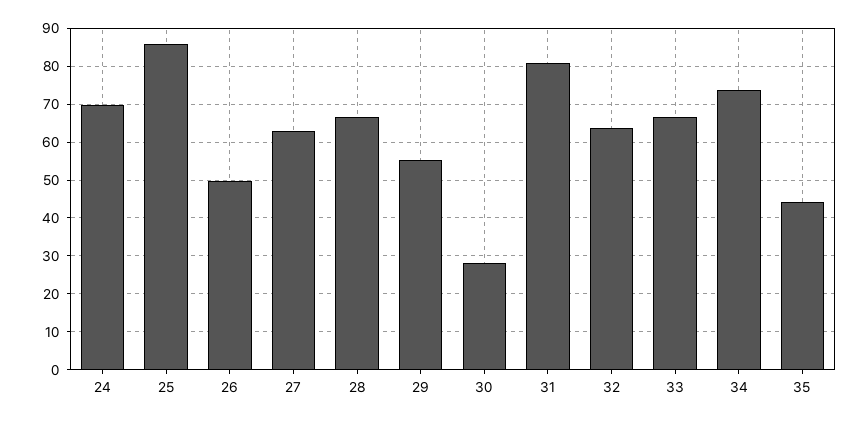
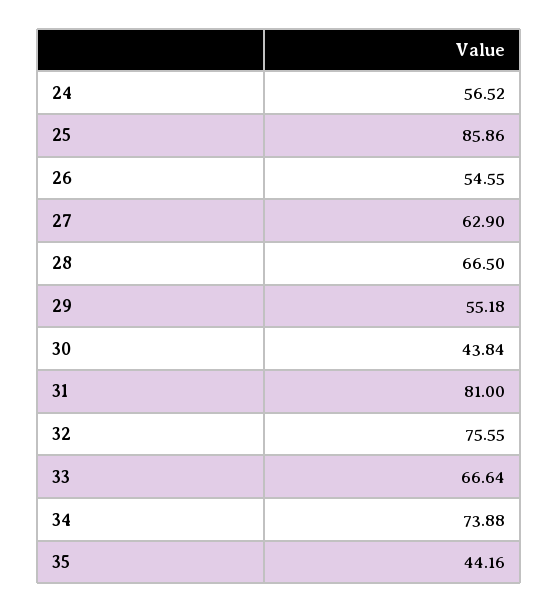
  {
-   "24": 70,
+   "24": 56.52,
    "25": 85.86,
-   "26": 50,
+   "26": 54.55,
    "27": 62.9,
    "28": 66.5,
    "29": 55.18,
-   "30": 28,
+   "30": 43.84,
    "31": 81,
-   "32": 64,
+   "32": 75.55,
    "33": 66.64,
    "34": 73.88,
    "35": 44.16
  }

